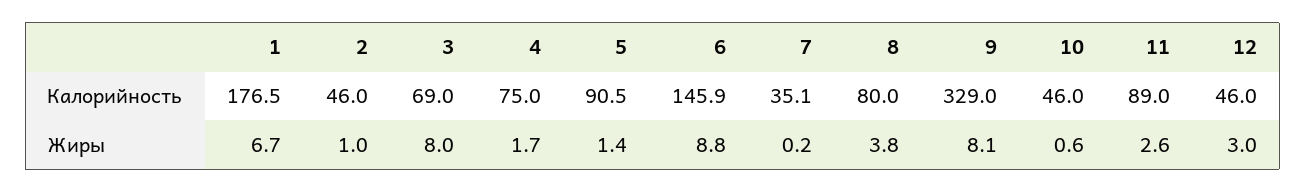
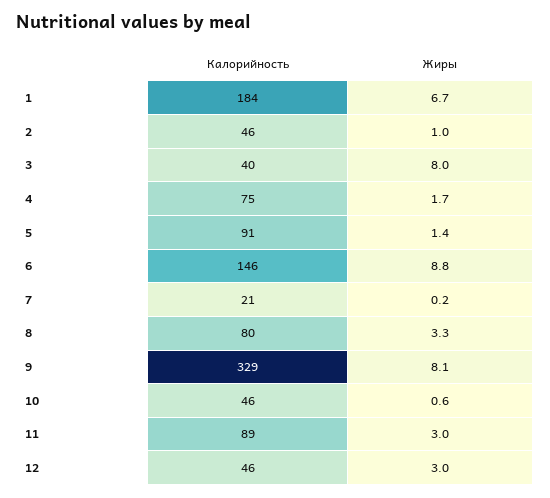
  {
    "1": {
-     "Калорийность": 176.5,
+     "Калорийность": 184,
      "Жиры": 6.7
    },
    "2": {
      "Калорийность": 46,
      "Жиры": 1
    },
    "3": {
-     "Калорийность": 69,
+     "Калорийность": 40,
      "Жиры": 8
    },
    "4": {
      "Калорийность": 75,
      "Жиры": 1.7
    },
    "5": {
      "Калорийность": 90.5,
      "Жиры": 1.4
    },
    "6": {
      "Калорийность": 145.9,
      "Жиры": 8.8
    },
    "7": {
-     "Калорийность": 35.1,
+     "Калорийность": 21,
      "Жиры": 0.2
    },
    "8": {
      "Калорийность": 80,
-     "Жиры": 3.8
+     "Жиры": 3.3
    },
    "9": {
      "Калорийность": 329,
      "Жиры": 8.1
    },
    "10": {
      "Калорийность": 46,
      "Жиры": 0.6
    },
    "11": {
      "Калорийность": 89,
-     "Жиры": 2.6
+     "Жиры": 3
    },
    "12": {
      "Калорийность": 46,
      "Жиры": 3
    }
  }

